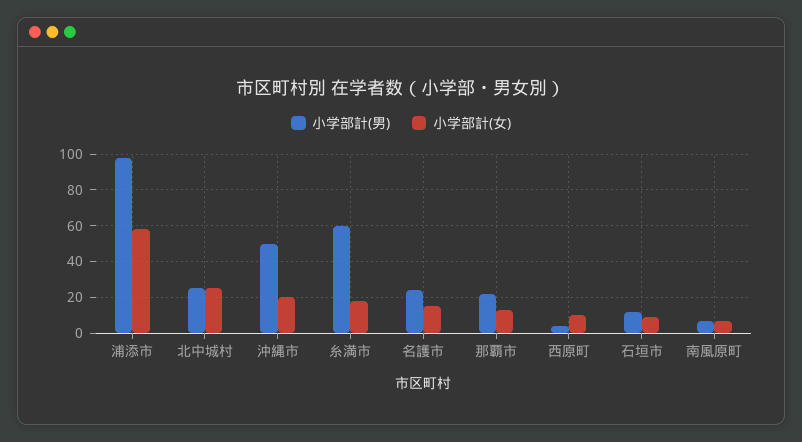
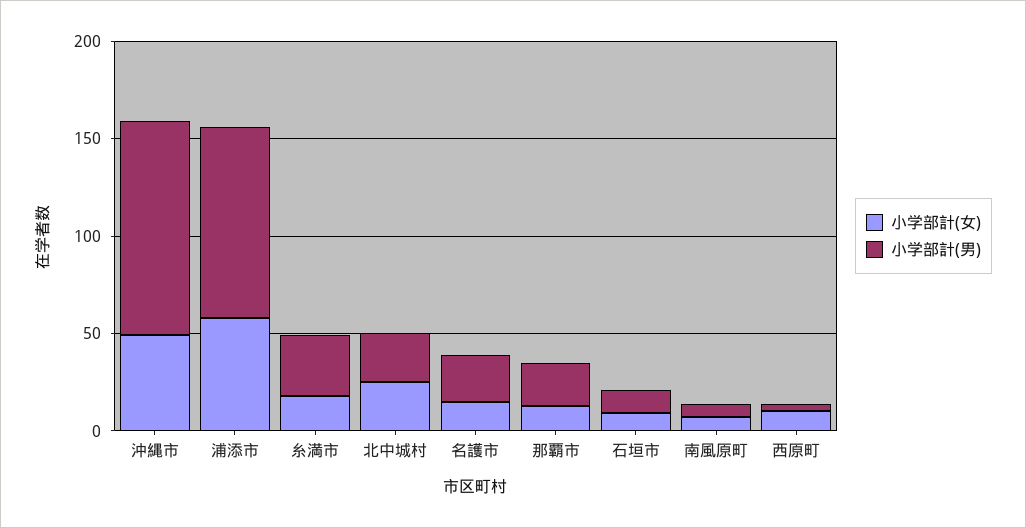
  {
    "小学部計(男)": {
      "浦添市": 100,
      "北中城村": 25,
-     "沖縄市": 50,
+     "沖縄市": 110,
-     "糸満市": 60,
+     "糸満市": 30,
      "名護市": 25,
      "那覇市": 20,
      "西原町": 5,
      "石垣市": 10,
      "南風原町": 5
    },
    "小学部計(女)": {
      "浦添市": 60,
      "北中城村": 25,
-     "沖縄市": 20,
+     "沖縄市": 50,
      "糸満市": 20,
      "名護市": 15,
      "那覇市": 15,
      "西原町": 10,
      "石垣市": 10,
      "南風原町": 5
    }
  }

